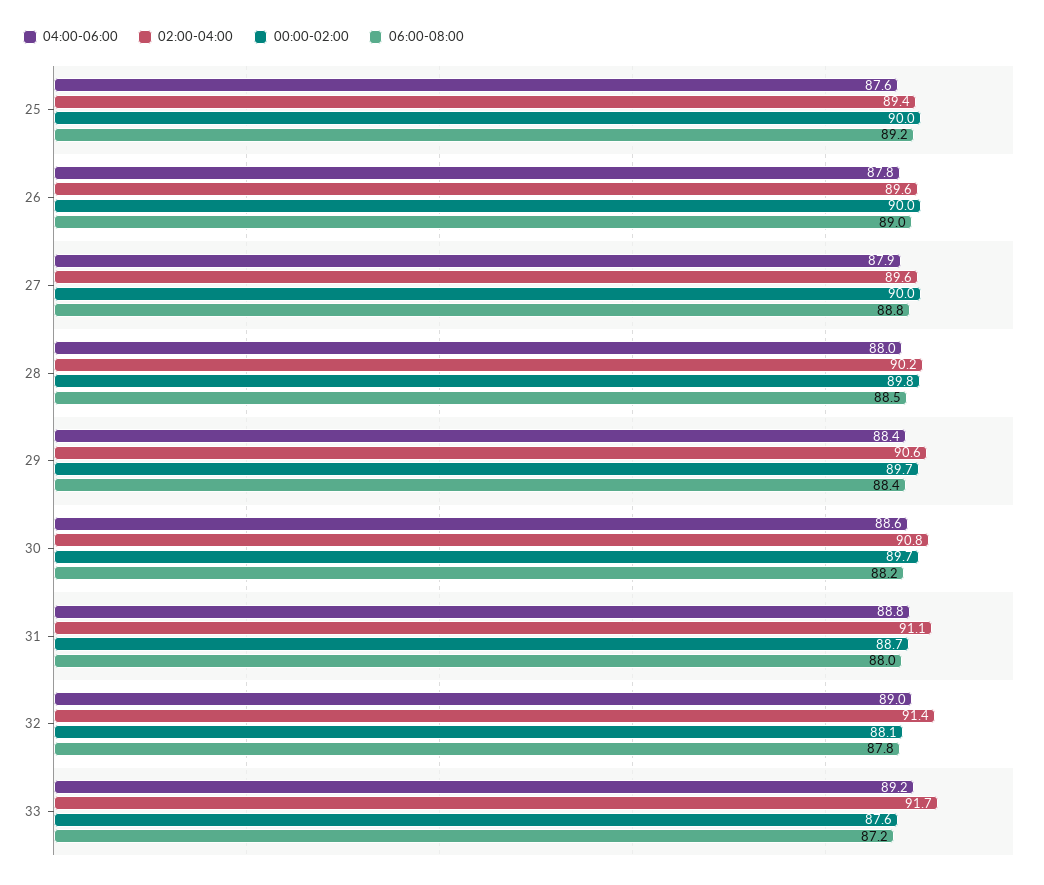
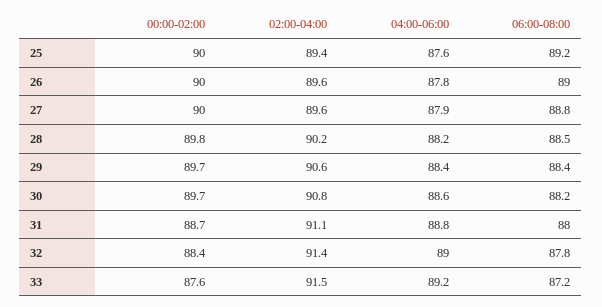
  {
    "04:00-06:00": {
      "25": 87.6,
      "26": 87.8,
      "27": 87.9,
-     "28": 88,
+     "28": 88.2,
      "29": 88.4,
      "30": 88.6,
      "31": 88.8,
      "32": 89,
      "33": 89.2
    },
    "02:00-04:00": {
      "25": 89.4,
      "26": 89.6,
      "27": 89.6,
      "28": 90.2,
      "29": 90.6,
      "30": 90.8,
      "31": 91.1,
      "32": 91.4,
-     "33": 91.7
+     "33": 91.5
    },
    "00:00-02:00": {
      "25": 90,
      "26": 90,
      "27": 90,
      "28": 89.8,
      "29": 89.7,
      "30": 89.7,
      "31": 88.7,
-     "32": 88.1,
+     "32": 88.4,
      "33": 87.6
    },
    "06:00-08:00": {
      "25": 89.2,
      "26": 89,
      "27": 88.8,
      "28": 88.5,
      "29": 88.4,
      "30": 88.2,
      "31": 88,
      "32": 87.8,
      "33": 87.2
    }
  }

